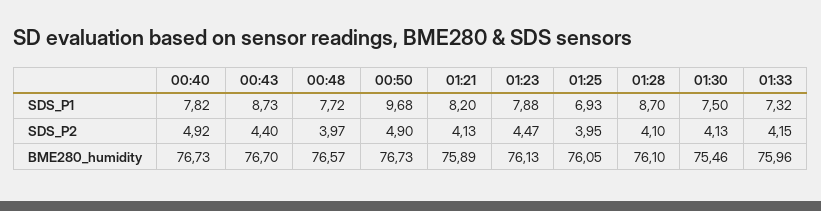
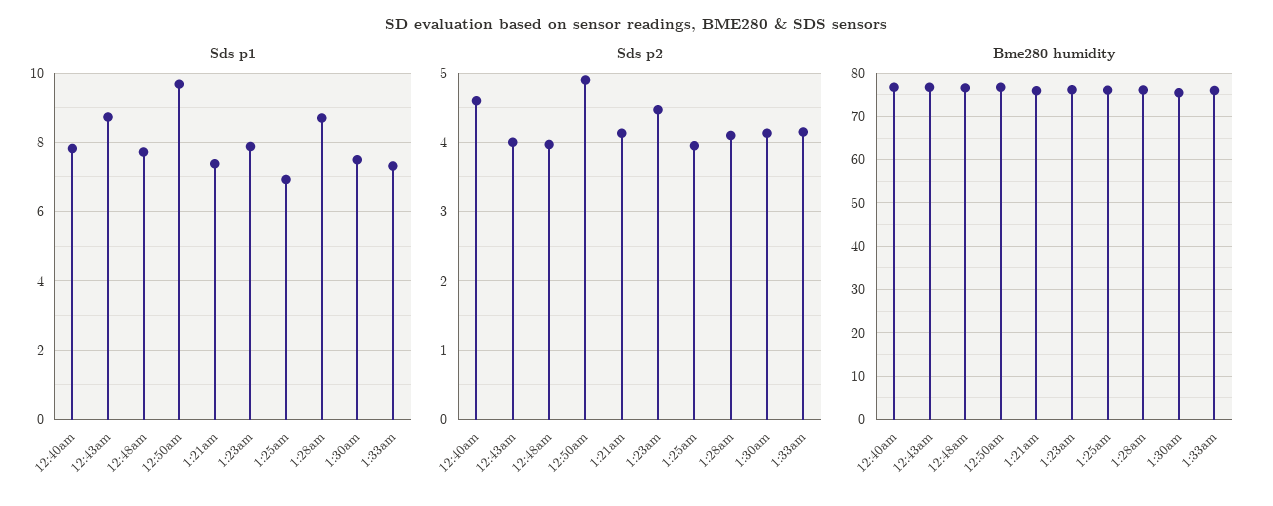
  {
    "SDS_P1": {
      "00:40": 7.82,
      "00:43": 8.73,
      "00:48": 7.72,
      "00:50": 9.68,
-     "01:21": 8.2,
+     "01:21": 7.4,
      "01:23": 7.88,
      "01:25": 6.93,
      "01:28": 8.7,
      "01:30": 7.5,
      "01:33": 7.32
    },
    "SDS_P2": {
-     "00:40": 4.92,
+     "00:40": 4.6,
-     "00:43": 4.4,
+     "00:43": 4,
      "00:48": 3.97,
      "00:50": 4.9,
      "01:21": 4.13,
      "01:23": 4.47,
      "01:25": 3.95,
      "01:28": 4.1,
      "01:30": 4.13,
      "01:33": 4.15
    },
    "BME280_humidity": {
      "00:40": 76.73,
      "00:43": 76.7,
      "00:48": 76.57,
      "00:50": 76.73,
      "01:21": 75.89,
      "01:23": 76.13,
      "01:25": 76.05,
      "01:28": 76.1,
      "01:30": 75.46,
      "01:33": 75.96
    }
  }

